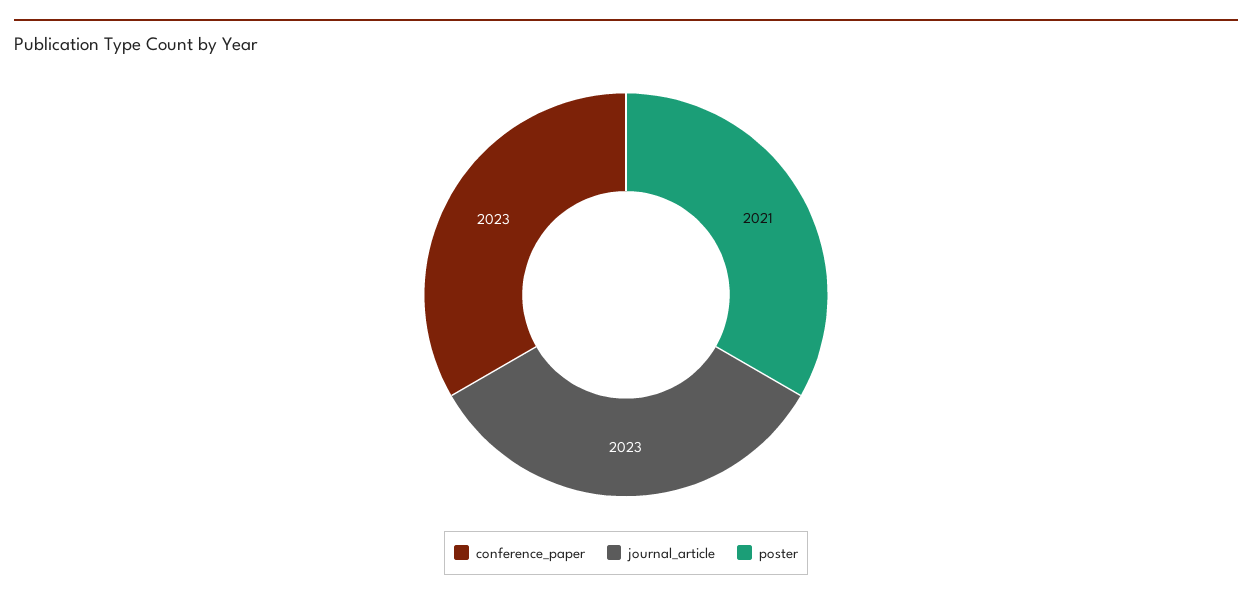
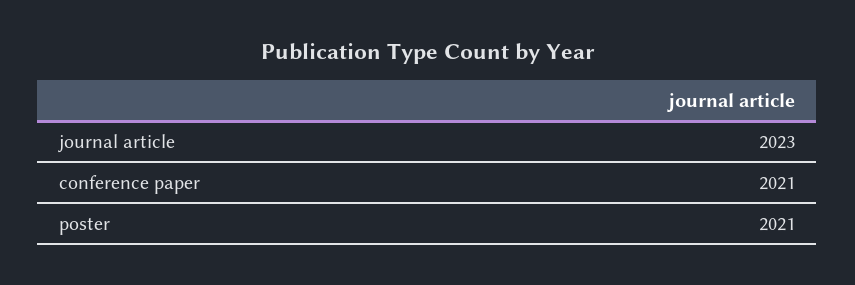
  {
-   "conference_paper": 2023,
+   "conference_paper": 2021,
    "journal_article": 2023,
    "poster": 2021
  }

